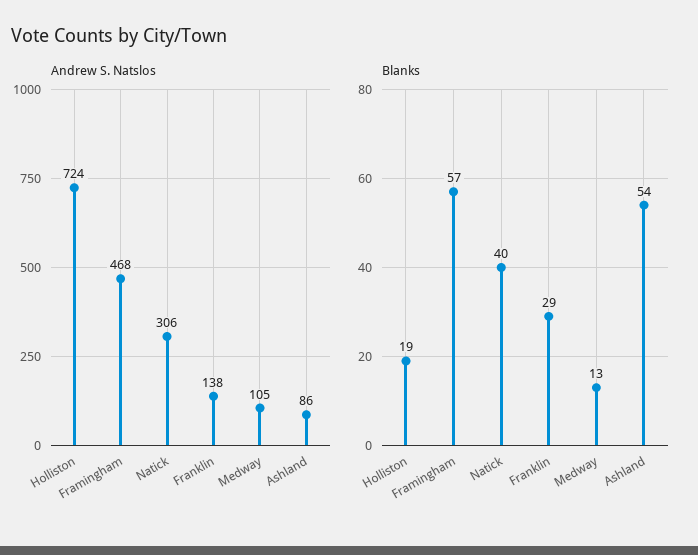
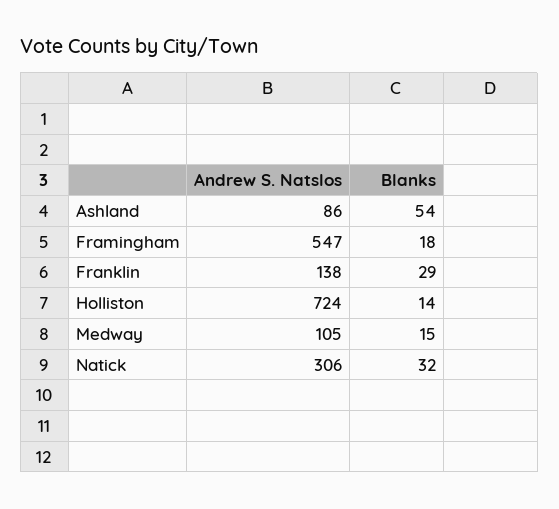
  {
    "Andrew S. Natslos": {
      "Holliston": 724,
-     "Framingham": 468,
+     "Framingham": 547,
      "Natick": 306,
      "Franklin": 138,
      "Medway": 105,
      "Ashland": 86
    },
    "Blanks": {
-     "Holliston": 19,
+     "Holliston": 14,
-     "Framingham": 57,
+     "Framingham": 18,
-     "Natick": 40,
+     "Natick": 32,
      "Franklin": 29,
-     "Medway": 13,
+     "Medway": 15,
      "Ashland": 54
    }
  }

